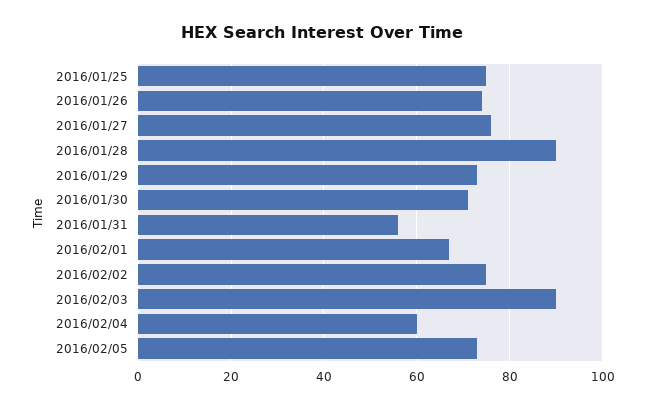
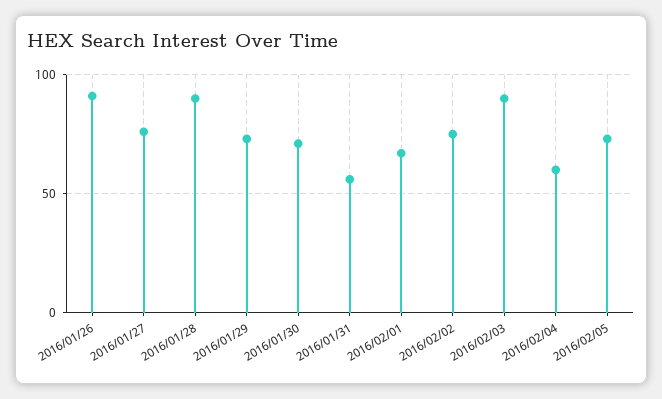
  {
-   "2016/01/25": 75,
-   "2016/01/26": 75,
+   "2016/01/26": 90,
    "2016/01/27": 75,
    "2016/01/28": 90,
    "2016/01/29": 75,
    "2016/01/30": 70,
    "2016/01/31": 55,
    "2016/02/01": 65,
    "2016/02/02": 75,
    "2016/02/03": 90,
    "2016/02/04": 60,
    "2016/02/05": 75
  }

